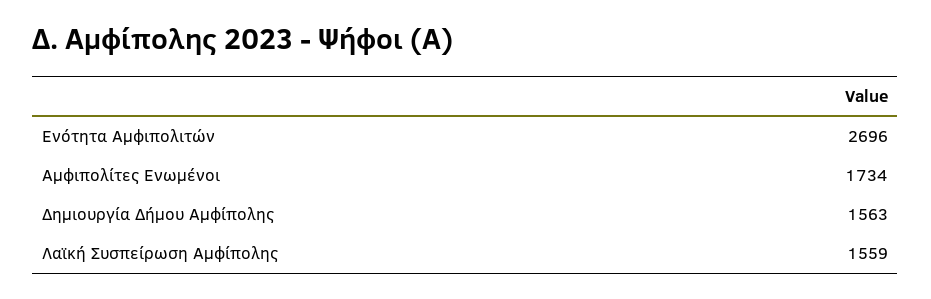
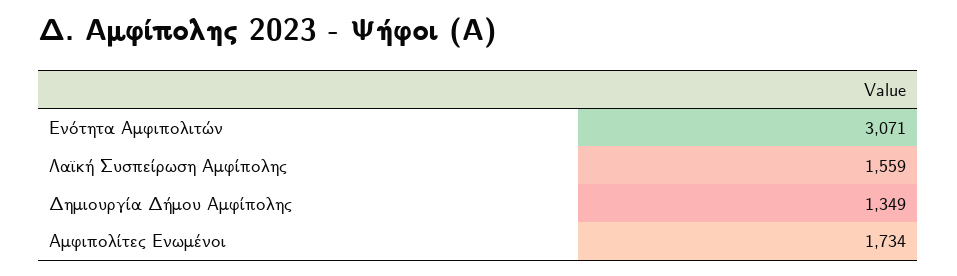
  {
-   "Ενότητα Αμφιπολιτών": 2696,
+   "Ενότητα Αμφιπολιτών": 3071,
    "Αμφιπολίτες Ενωμένοι": 1734,
-   "Δημιουργία Δήμου Αμφίπολης": 1563,
+   "Δημιουργία Δήμου Αμφίπολης": 1349,
    "Λαϊκή Συσπείρωση Αμφίπολης": 1559
  }

